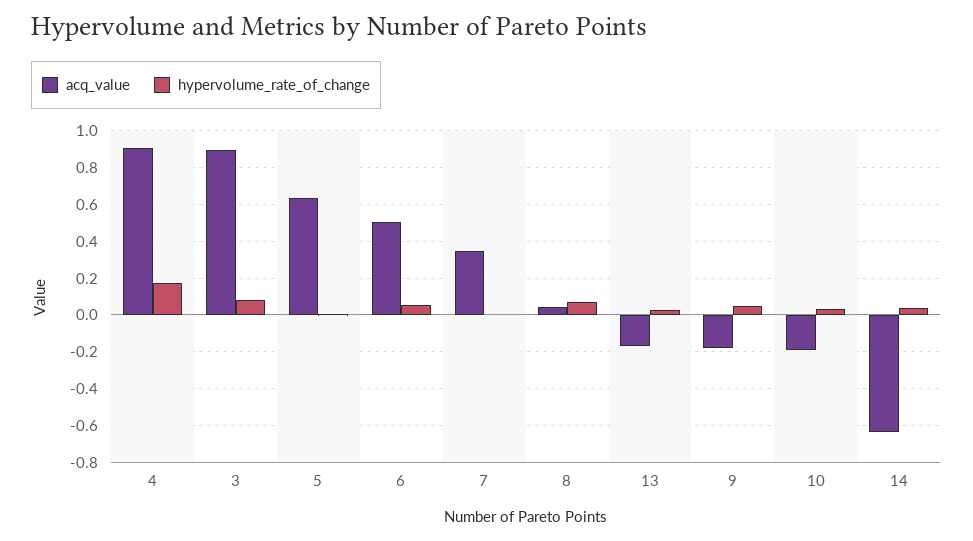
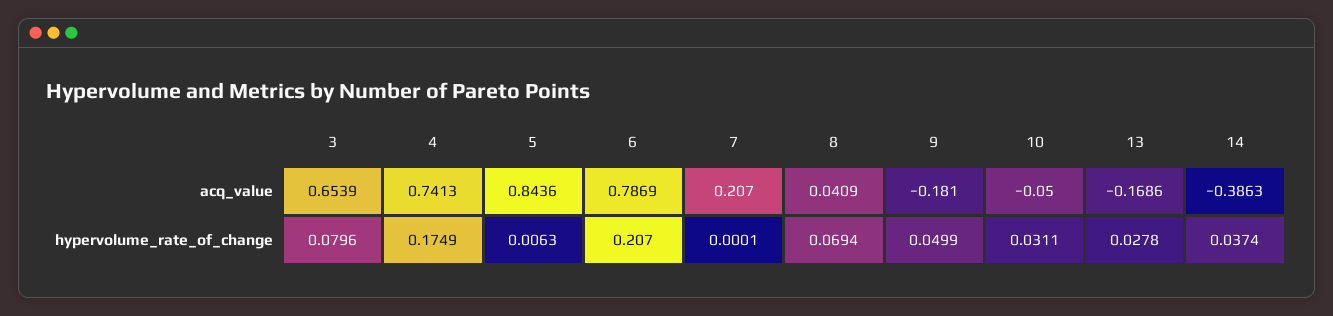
  {
    "acq_value": {
-     "4": 0.9,
+     "4": 0.7413,
-     "3": 0.9,
+     "3": 0.6539,
-     "5": 0.65,
+     "5": 0.8436,
-     "6": 0.5,
+     "6": 0.7869,
-     "7": 0.35,
+     "7": 0.207,
      "8": 0.0409,
      "13": -0.1686,
      "9": -0.181,
-     "10": -0.2,
+     "10": -0.05,
-     "14": -0.65
+     "14": -0.3863
    },
    "hypervolume_rate_of_change": {
      "4": 0.1749,
      "3": 0.0796,
      "5": 0.0063,
-     "6": 0.05,
+     "6": 0.207,
      "7": 0.0001,
      "8": 0.0694,
      "13": 0.0278,
      "9": 0.0499,
      "10": 0.0311,
      "14": 0.0374
    }
  }

